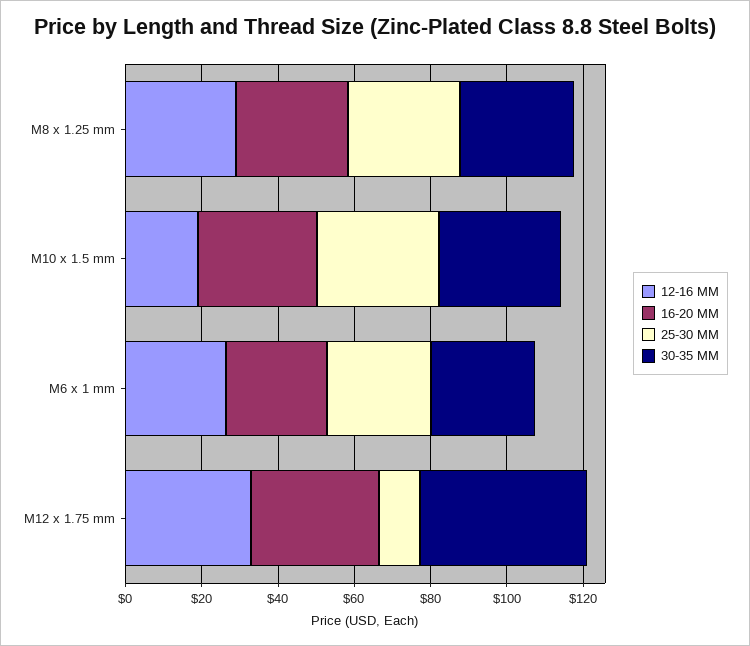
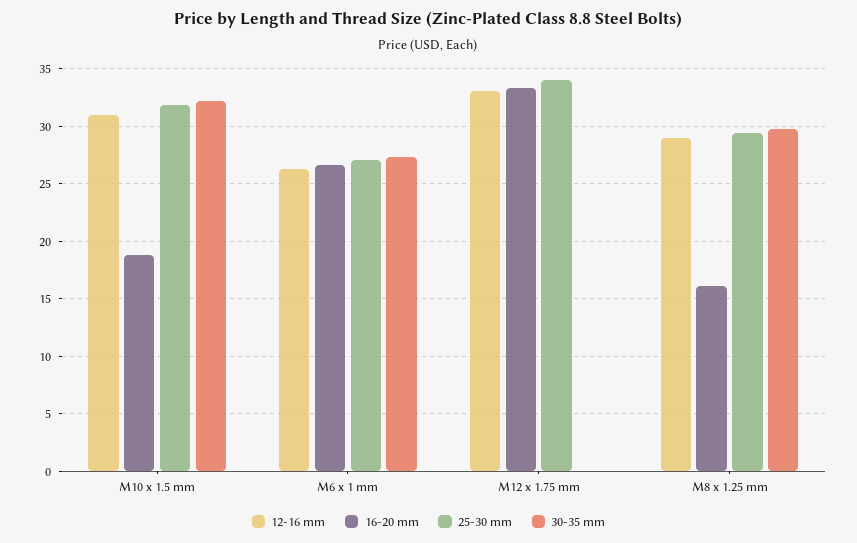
  {
    "12-16 MM": {
      "M8 x 1.25 mm": 29,
-     "M10 x 1.5 mm": 20,
+     "M10 x 1.5 mm": 31,
      "M6 x 1 mm": 26,
      "M12 x 1.75 mm": 33
    },
    "16-20 MM": {
-     "M8 x 1.25 mm": 30,
+     "M8 x 1.25 mm": 16,
-     "M10 x 1.5 mm": 30,
+     "M10 x 1.5 mm": 19,
      "M6 x 1 mm": 27,
      "M12 x 1.75 mm": 33
    },
    "25-30 MM": {
      "M8 x 1.25 mm": 29,
      "M10 x 1.5 mm": 32,
      "M6 x 1 mm": 27,
-     "M12 x 1.75 mm": 10
+     "M12 x 1.75 mm": 34
    },
    "30-35 MM": {
      "M8 x 1.25 mm": 30,
      "M10 x 1.5 mm": 32,
      "M6 x 1 mm": 27,
-     "M12 x 1.75 mm": 45
+     "M12 x 1.75 mm": 0
    }
  }

